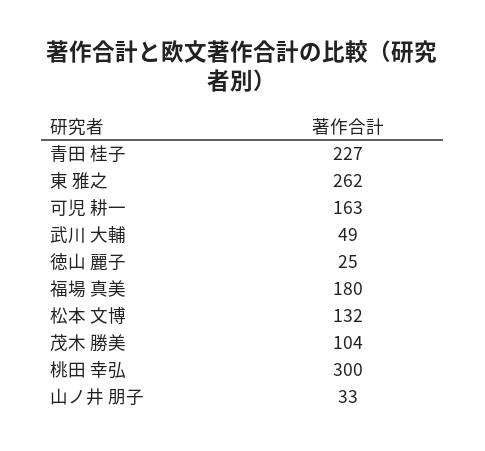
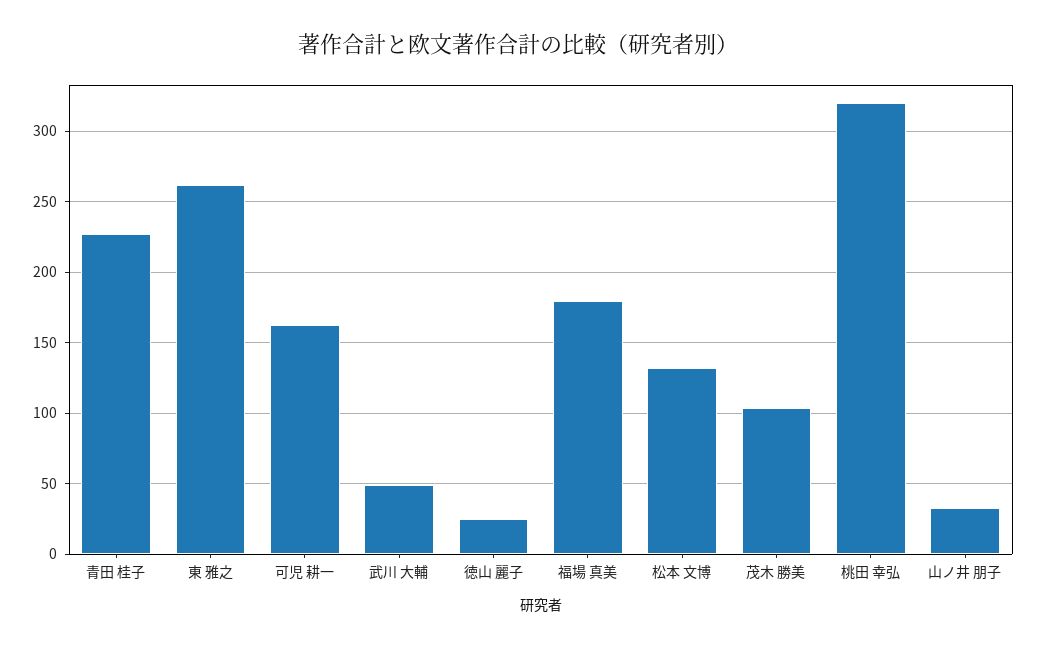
  {
    "青田 桂子": 227,
    "東 雅之": 262,
    "可児 耕一": 163,
    "武川 大輔": 49,
    "徳山 麗子": 25,
    "福場 真美": 180,
    "松本 文博": 132,
    "茂木 勝美": 104,
-   "桃田 幸弘": 300,
+   "桃田 幸弘": 320,
    "山ノ井 朋子": 33
  }

